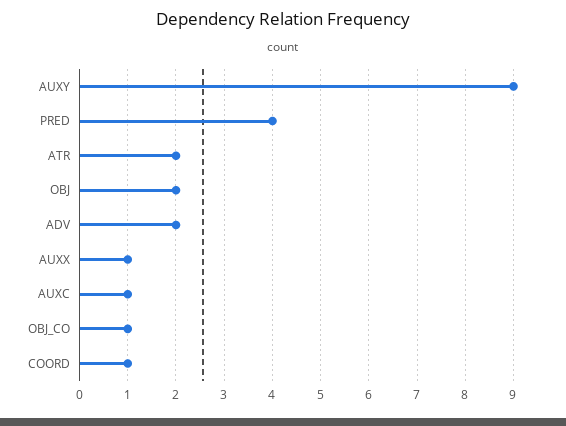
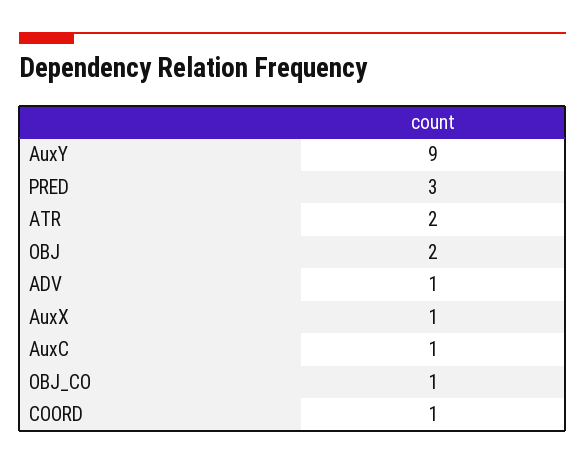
  {
    "AUXY": 9,
-   "PRED": 4,
+   "PRED": 3,
    "ATR": 2,
    "OBJ": 2,
-   "ADV": 2,
+   "ADV": 1,
    "AUXX": 1,
    "AUXC": 1,
    "OBJ_CO": 1,
    "COORD": 1
  }

